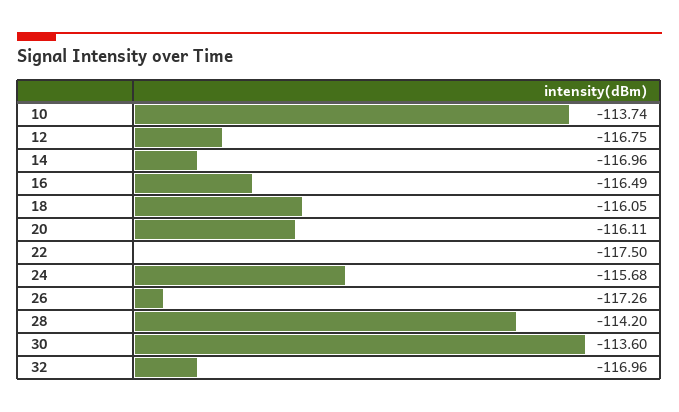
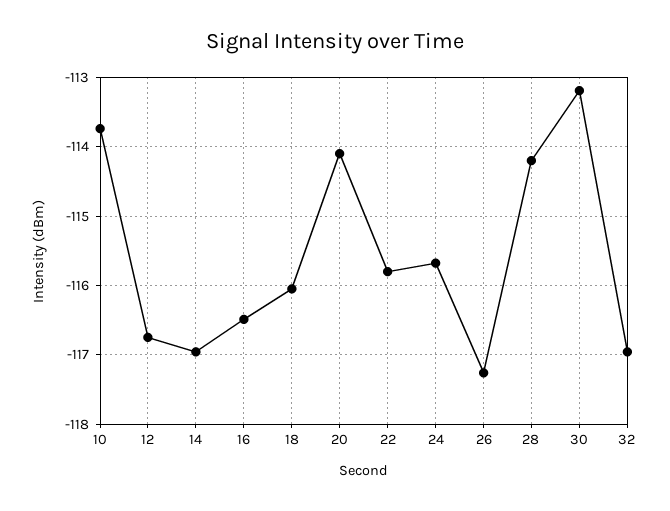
  {
    "10": -113.74,
    "12": -116.75,
    "14": -116.96,
    "16": -116.49,
    "18": -116.05,
-   "20": -116.11,
+   "20": -114.1,
-   "22": -117.5,
+   "22": -115.8,
    "24": -115.68,
    "26": -117.26,
    "28": -114.2,
-   "30": -113.6,
+   "30": -113.2,
    "32": -116.96
  }

